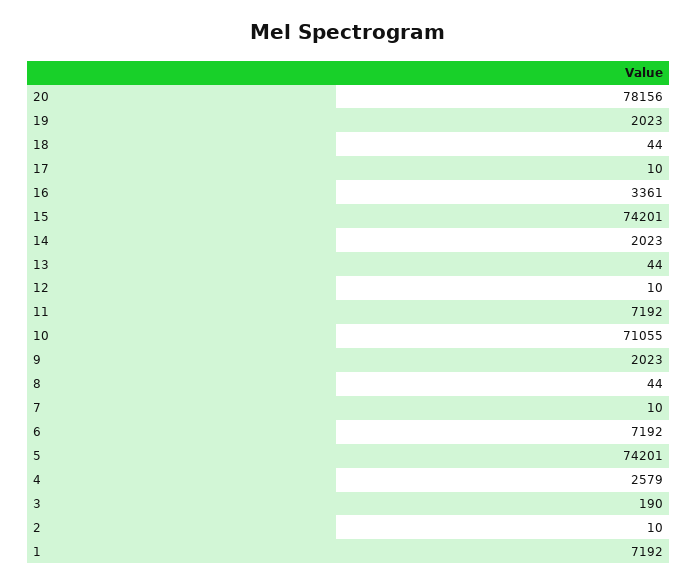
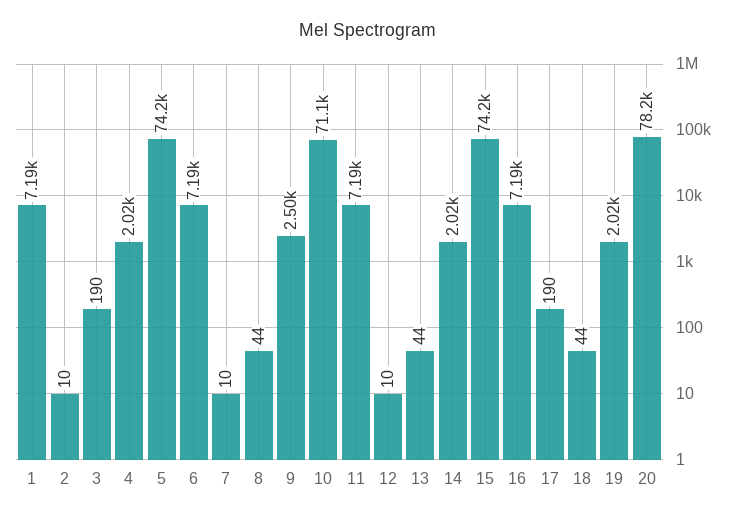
  {
    "20": 78156,
    "19": 2023,
    "18": 44,
-   "17": 10,
+   "17": 190,
-   "16": 3361,
+   "16": 7190,
    "15": 74201,
    "14": 2023,
    "13": 44,
    "12": 10,
    "11": 7192,
    "10": 71055,
-   "9": 2023,
+   "9": 2500,
    "8": 44,
    "7": 10,
    "6": 7192,
    "5": 74201,
-   "4": 2579,
+   "4": 2020,
    "3": 190,
    "2": 10,
    "1": 7192
  }

